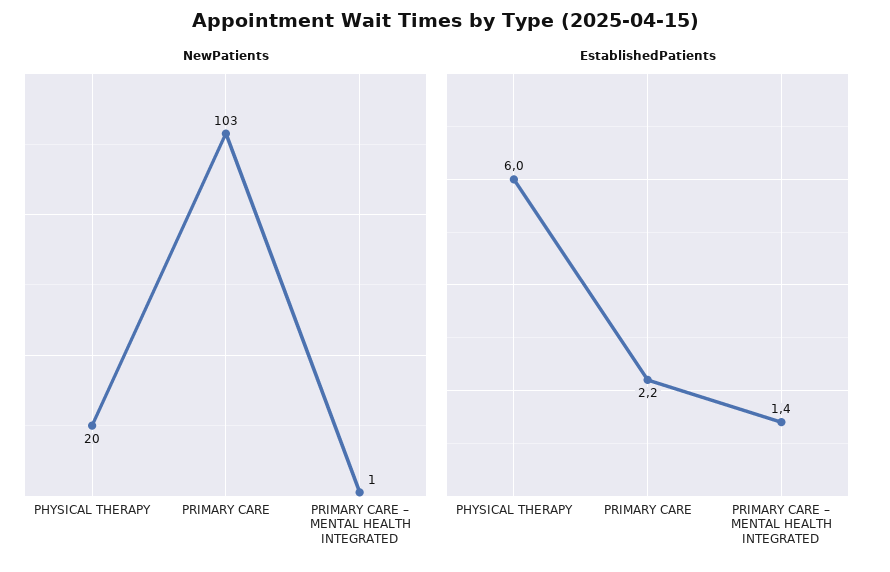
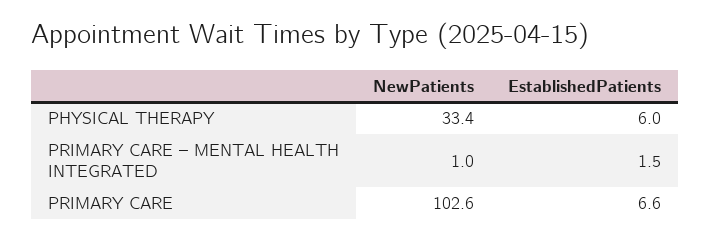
  {
    "NewPatients": {
-     "PHYSICAL THERAPY": 20,
+     "PHYSICAL THERAPY": 33.4,
      "PRIMARY CARE": 102.6,
      "PRIMARY CARE – MENTAL HEALTH INTEGRATED": 1
    },
    "EstablishedPatients": {
      "PHYSICAL THERAPY": 6,
-     "PRIMARY CARE": 2.2,
+     "PRIMARY CARE": 6.6,
-     "PRIMARY CARE – MENTAL HEALTH INTEGRATED": 1.4
+     "PRIMARY CARE – MENTAL HEALTH INTEGRATED": 1.5
    }
  }

